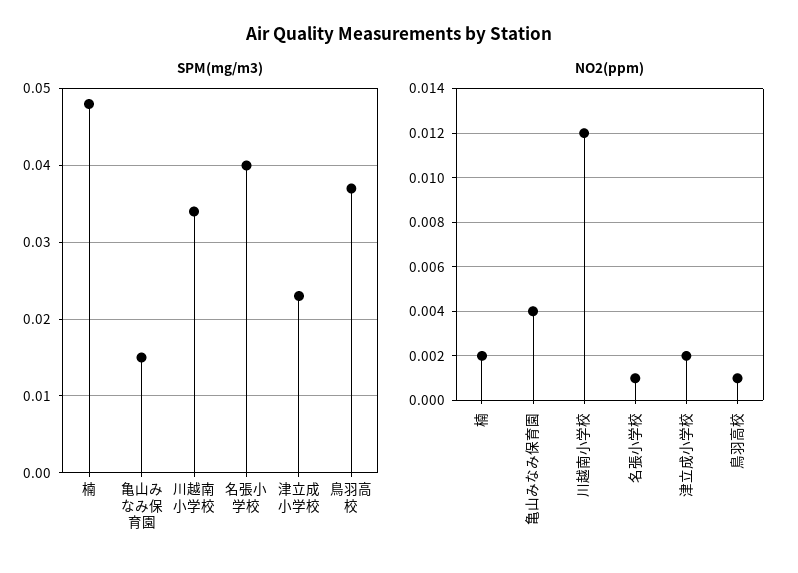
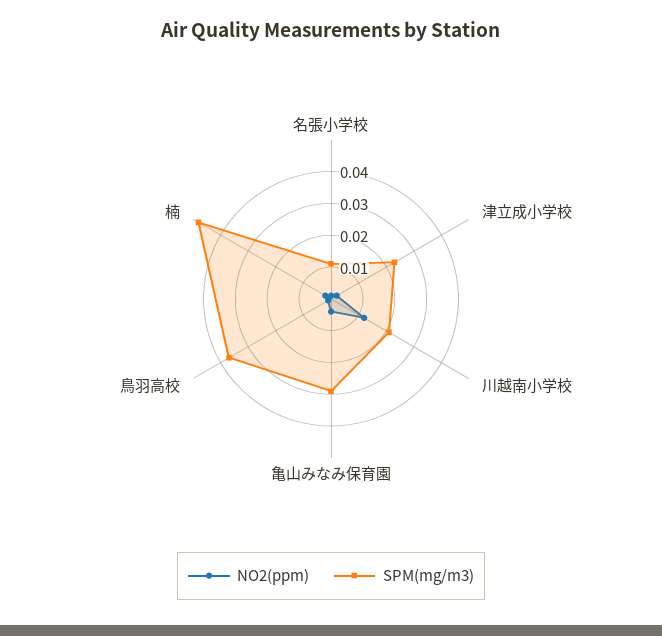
  {
    "SPM(mg/m3)": {
      "楠": 0.048,
-     "亀山みなみ保育園": 0.015,
+     "亀山みなみ保育園": 0.03,
-     "川越南小学校": 0.034,
+     "川越南小学校": 0.02,
-     "名張小学校": 0.04,
+     "名張小学校": 0.01,
      "津立成小学校": 0.023,
      "鳥羽高校": 0.037
    },
    "NO2(ppm)": {
      "楠": 0.002,
      "亀山みなみ保育園": 0.004,
      "川越南小学校": 0.012,
      "名張小学校": 0.001,
      "津立成小学校": 0.002,
      "鳥羽高校": 0.001
    }
  }

